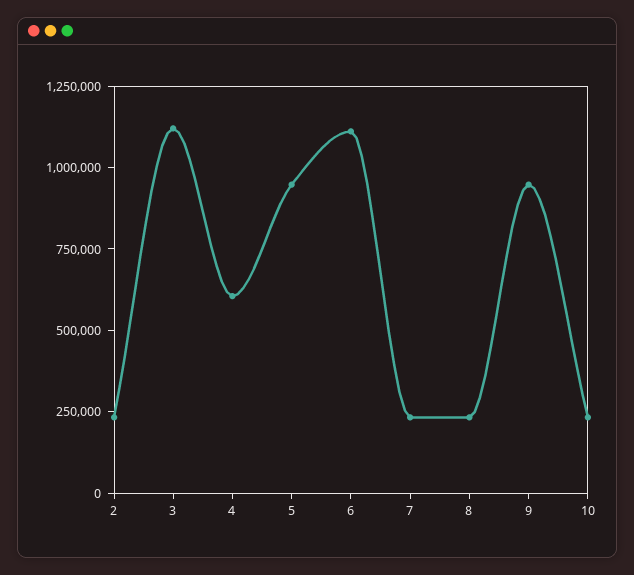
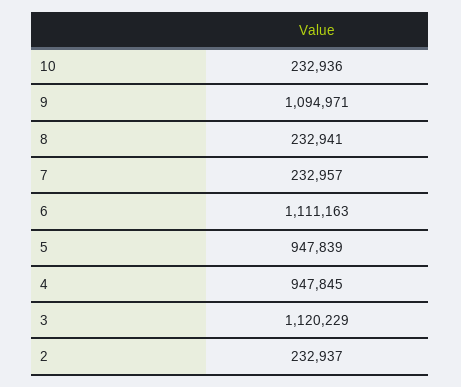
  {
    "2": 232937,
    "3": 1120229,
-   "4": 600000,
+   "4": 947845,
    "5": 947839,
    "6": 1111163,
    "7": 232957,
    "8": 232941,
-   "9": 950000,
+   "9": 1094971,
    "10": 232936
  }

